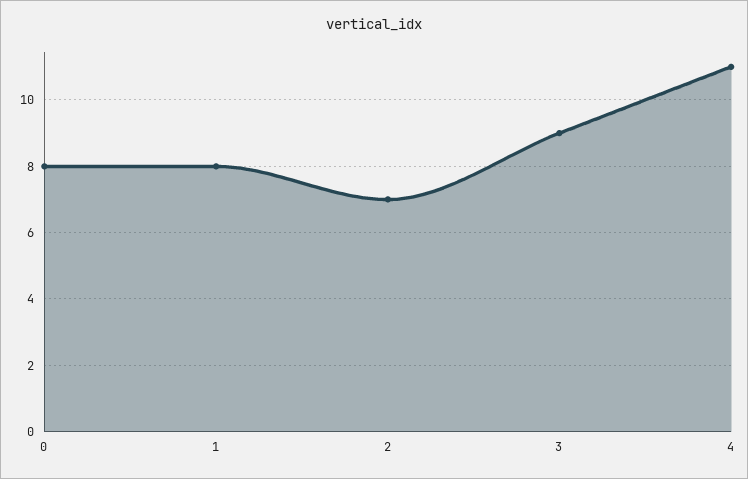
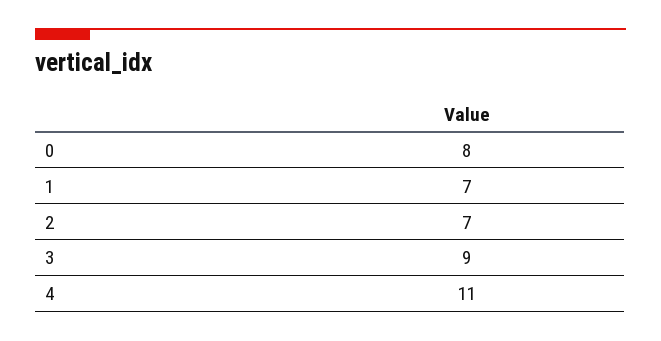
  {
    "0": 8,
-   "1": 8,
+   "1": 7,
    "2": 7,
    "3": 9,
    "4": 11
  }

